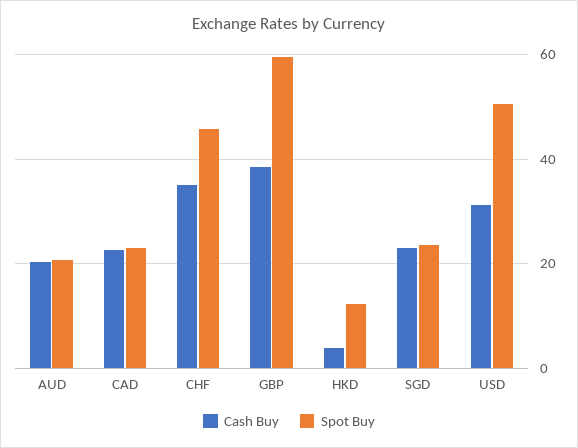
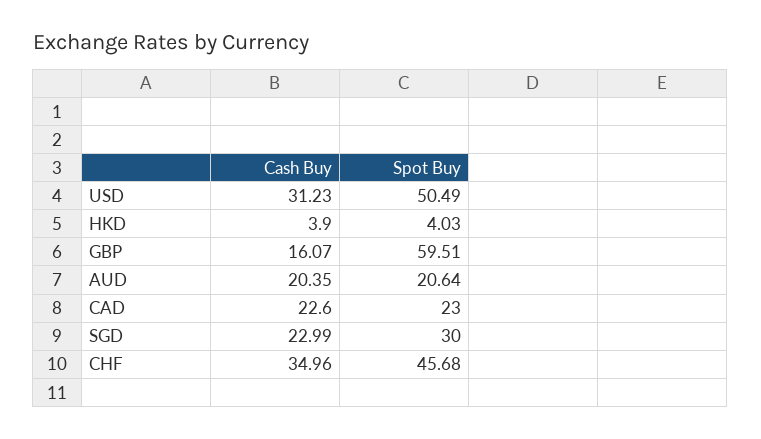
  {
    "Cash Buy": {
      "AUD": 20.35,
      "CAD": 22.6,
      "CHF": 34.96,
-     "GBP": 38,
+     "GBP": 16.07,
      "HKD": 3.9,
      "SGD": 22.99,
      "USD": 31.23
    },
    "Spot Buy": {
      "AUD": 20.64,
      "CAD": 23,
      "CHF": 45.68,
      "GBP": 59.51,
-     "HKD": 12,
+     "HKD": 4.03,
-     "SGD": 24,
+     "SGD": 30,
      "USD": 50.49
    }
  }

